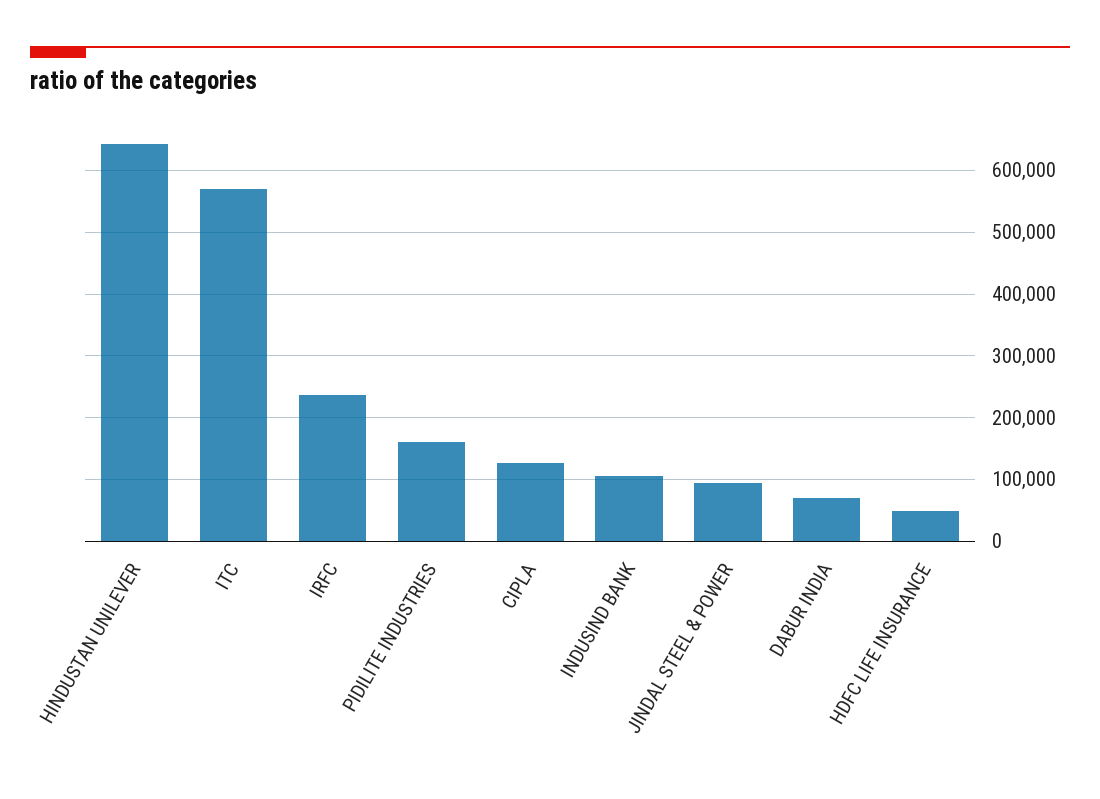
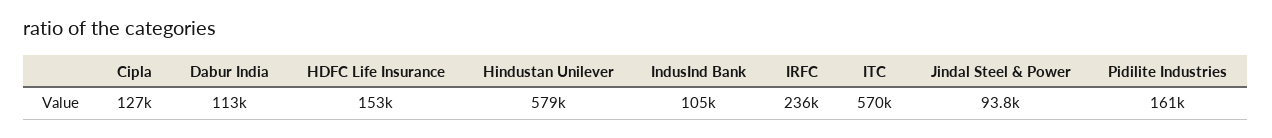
  {
-   "HINDUSTAN UNILEVER": 640000,
+   "HINDUSTAN UNILEVER": 579000,
    "ITC": 570000,
    "IRFC": 236000,
    "PIDILITE INDUSTRIES": 161000,
    "CIPLA": 127000,
    "INDUSIND BANK": 105000,
    "JINDAL STEEL & POWER": 93800,
-   "DABUR INDIA": 70000,
+   "DABUR INDIA": 113000,
-   "HDFC LIFE INSURANCE": 50000
+   "HDFC LIFE INSURANCE": 153000
  }

